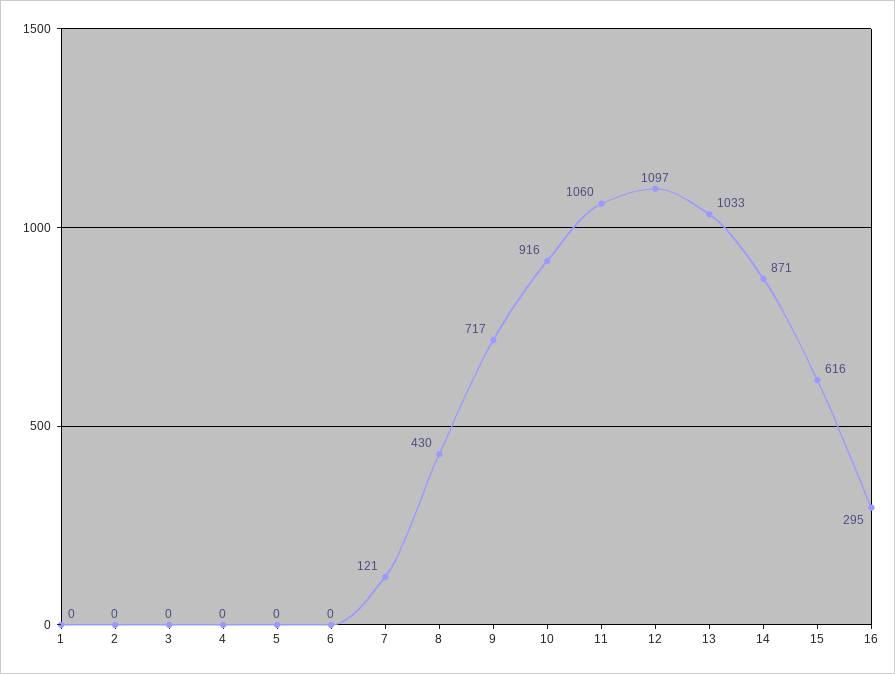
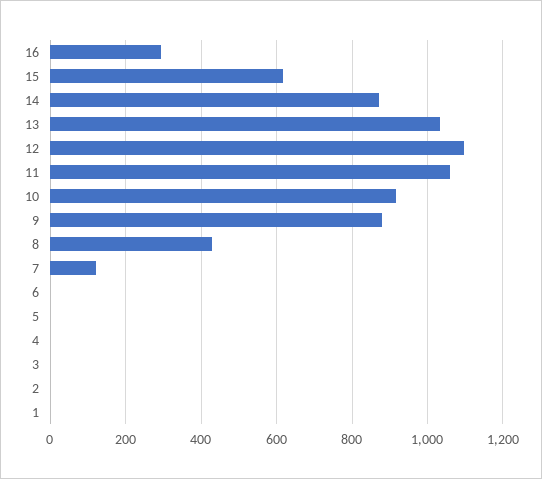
  {
    "1": 0,
    "2": 0,
    "3": 0,
    "4": 0,
    "5": 0,
    "6": 0,
    "7": 121,
    "8": 430,
-   "9": 717,
+   "9": 880,
    "10": 916,
    "11": 1060,
    "12": 1097,
    "13": 1033,
    "14": 871,
    "15": 616,
    "16": 295
  }

